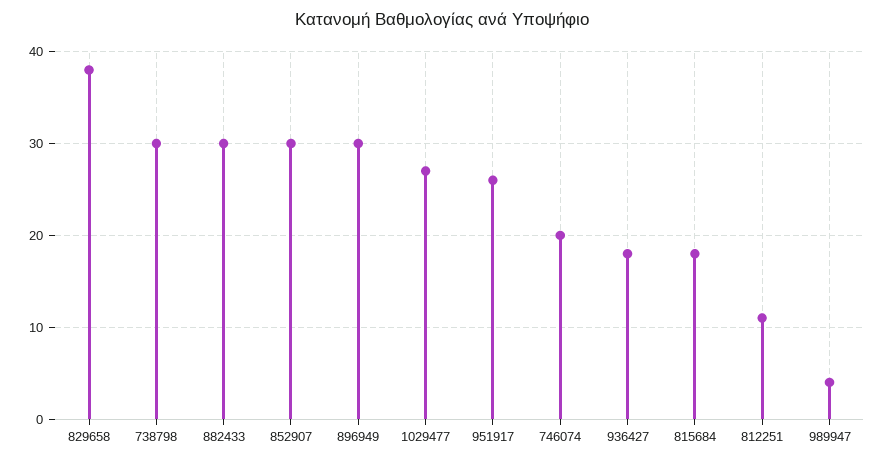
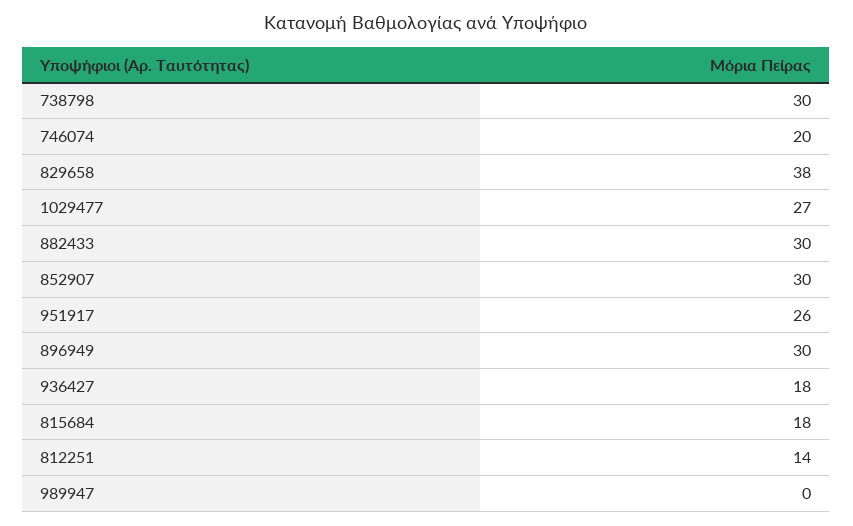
  {
    "829658": 38,
    "738798": 30,
    "882433": 30,
    "852907": 30,
    "896949": 30,
    "1029477": 27,
    "951917": 26,
    "746074": 20,
    "936427": 18,
    "815684": 18,
-   "812251": 11,
+   "812251": 14,
-   "989947": 4
+   "989947": 0
  }

